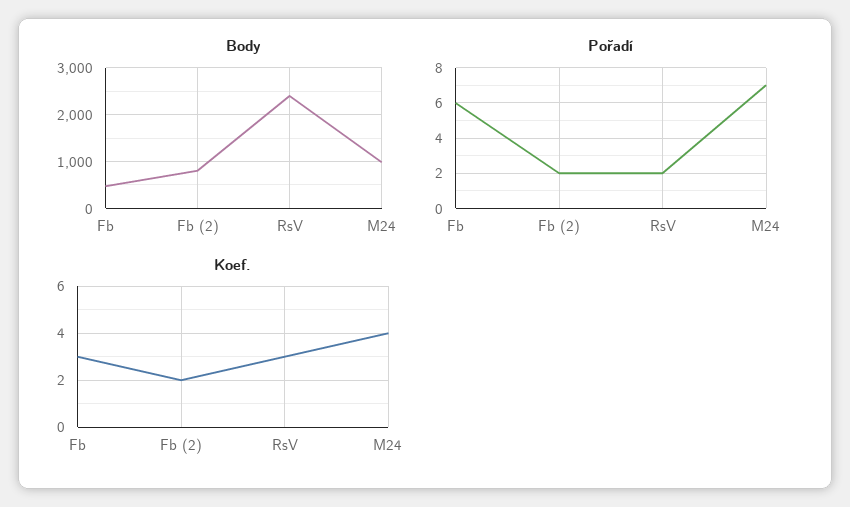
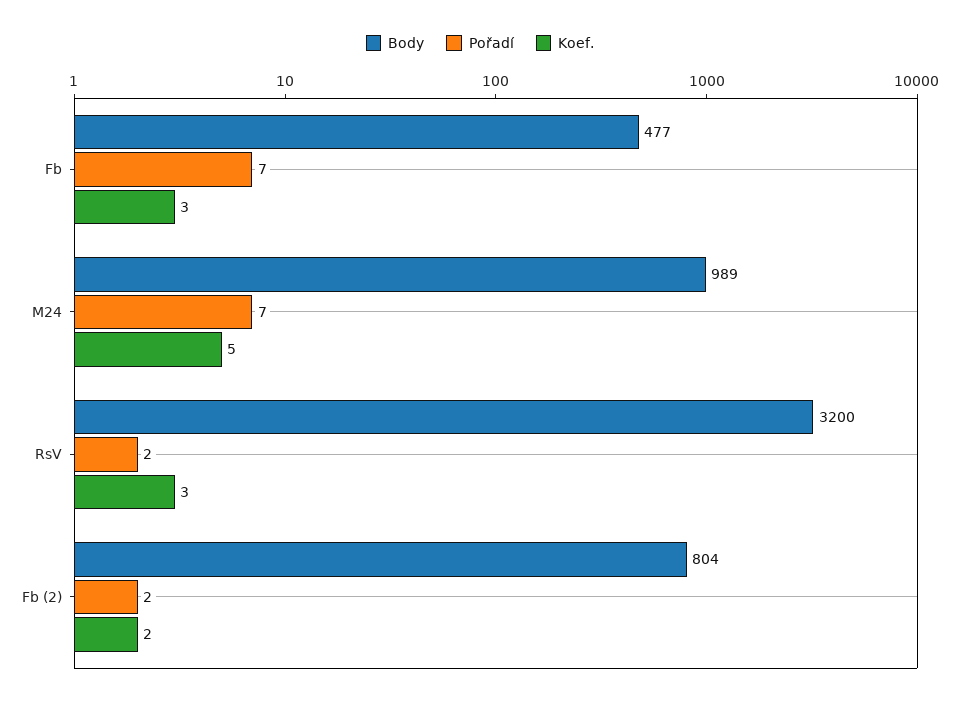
  {
    "Body": {
      "Fb": 477,
      "Fb (2)": 804,
-     "RsV": 2400,
+     "RsV": 3200,
      "M24": 989
    },
    "Pořadí": {
-     "Fb": 6,
+     "Fb": 7,
      "Fb (2)": 2,
      "RsV": 2,
      "M24": 7
    },
    "Koef.": {
      "Fb": 3,
      "Fb (2)": 2,
      "RsV": 3,
-     "M24": 4
+     "M24": 5
    }
  }

